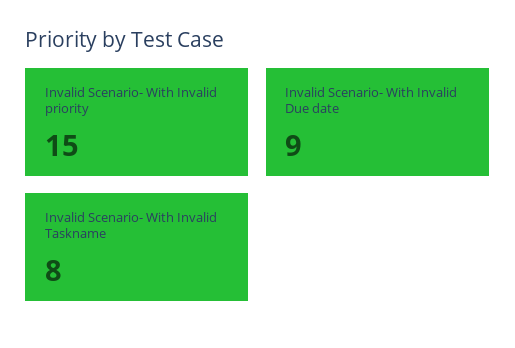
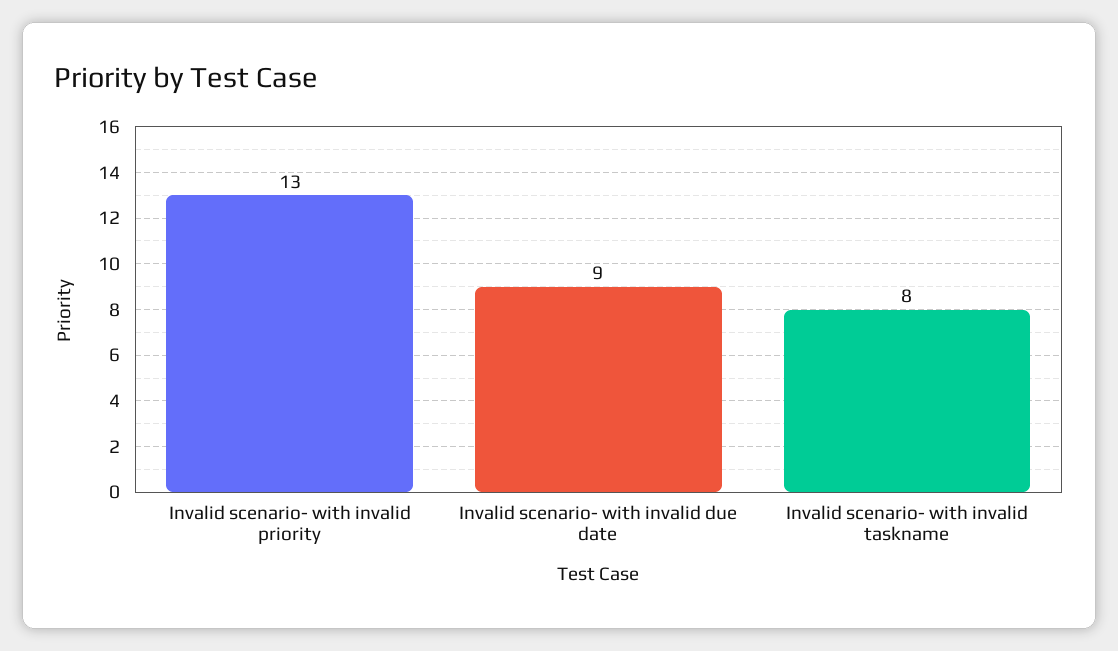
  {
-   "Invalid Scenario- With Invalid priority": 15,
+   "Invalid Scenario- With Invalid priority": 13,
    "Invalid Scenario- With Invalid Due date": 9,
    "Invalid Scenario- With Invalid Taskname": 8
  }

